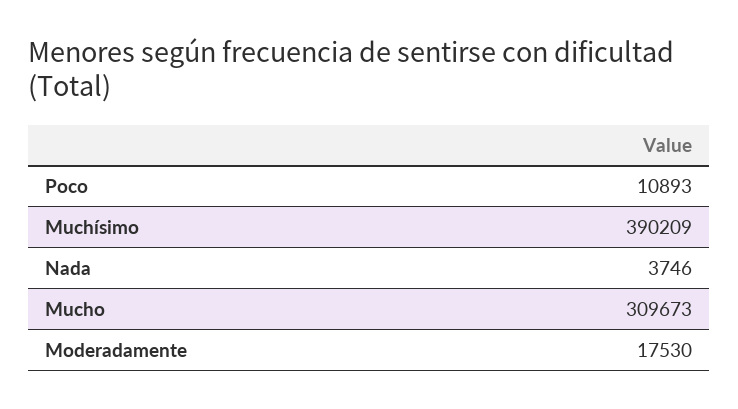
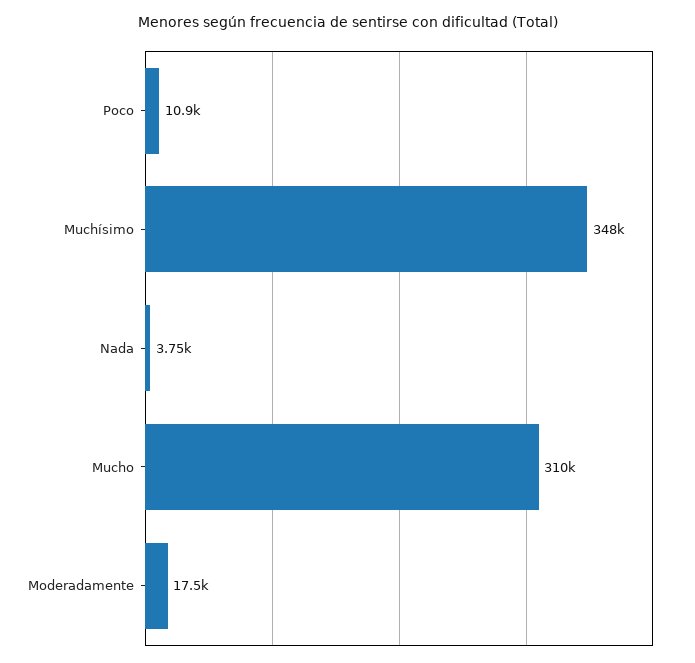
  {
    "Poco": 10893,
-   "Muchísimo": 390209,
+   "Muchísimo": 348000,
    "Nada": 3746,
    "Mucho": 309673,
    "Moderadamente": 17530
  }

